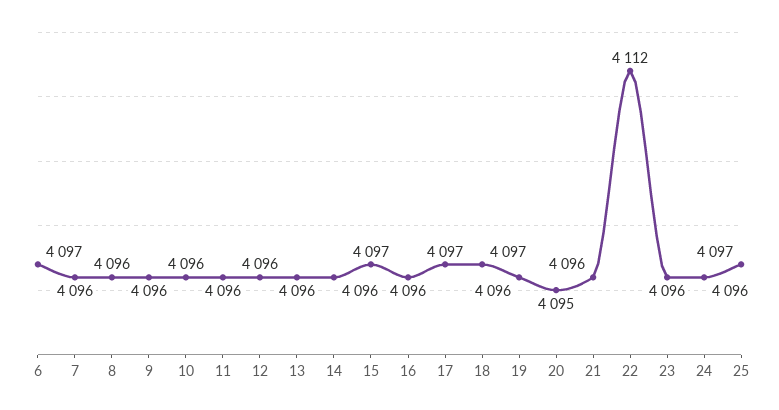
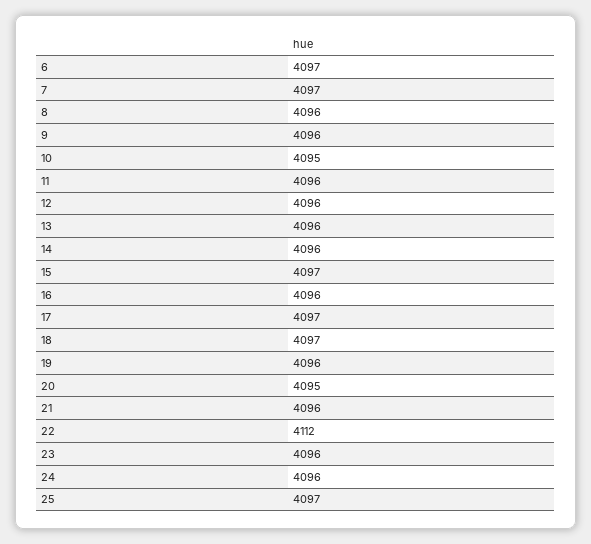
  {
    "6": 4097,
-   "7": 4096,
+   "7": 4097,
    "8": 4096,
    "9": 4096,
-   "10": 4096,
+   "10": 4095,
    "11": 4096,
    "12": 4096,
    "13": 4096,
    "14": 4096,
    "15": 4097,
    "16": 4096,
    "17": 4097,
    "18": 4097,
    "19": 4096,
    "20": 4095,
    "21": 4096,
    "22": 4112,
    "23": 4096,
    "24": 4096,
    "25": 4097
  }

